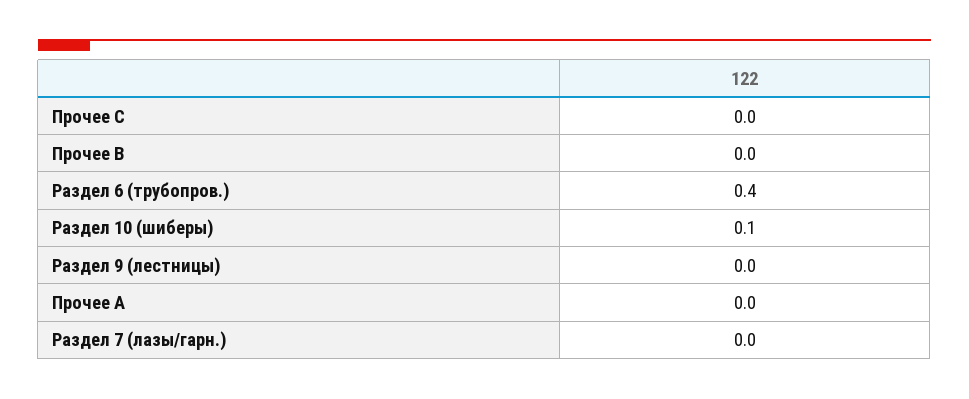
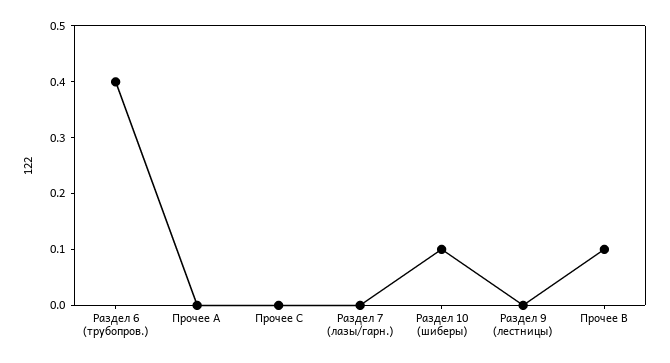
  {
    "Прочее C": 0,
-   "Прочее B": 0,
+   "Прочее B": 0.1,
    "Раздел 6 (трубопров.)": 0.4,
    "Раздел 10 (шиберы)": 0.1,
    "Раздел 9 (лестницы)": 0,
    "Прочее A": 0,
    "Раздел 7 (лазы/гарн.)": 0
  }

